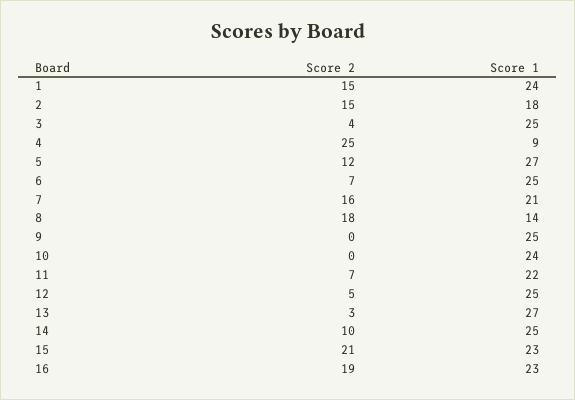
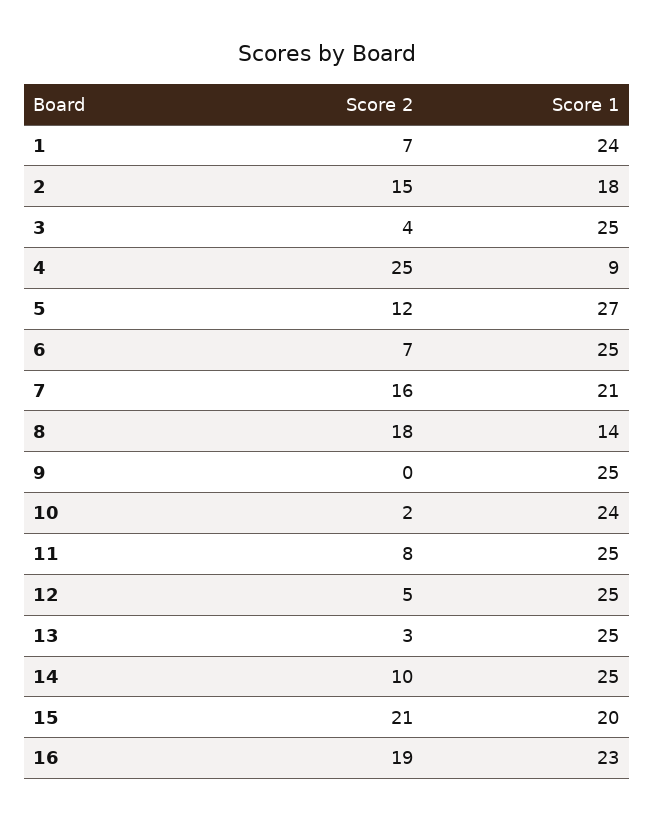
  {
    "Score 2": {
-     "1": 15,
+     "1": 7,
      "2": 15,
      "3": 4,
      "4": 25,
      "5": 12,
      "6": 7,
      "7": 16,
      "8": 18,
      "9": 0,
-     "10": 0,
+     "10": 2,
-     "11": 7,
+     "11": 8,
      "12": 5,
      "13": 3,
      "14": 10,
      "15": 21,
      "16": 19
    },
    "Score 1": {
      "1": 24,
      "2": 18,
      "3": 25,
      "4": 9,
      "5": 27,
      "6": 25,
      "7": 21,
      "8": 14,
      "9": 25,
      "10": 24,
-     "11": 22,
+     "11": 25,
      "12": 25,
-     "13": 27,
+     "13": 25,
      "14": 25,
-     "15": 23,
+     "15": 20,
      "16": 23
    }
  }

